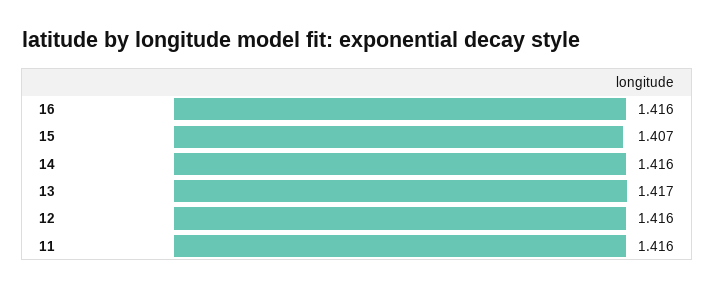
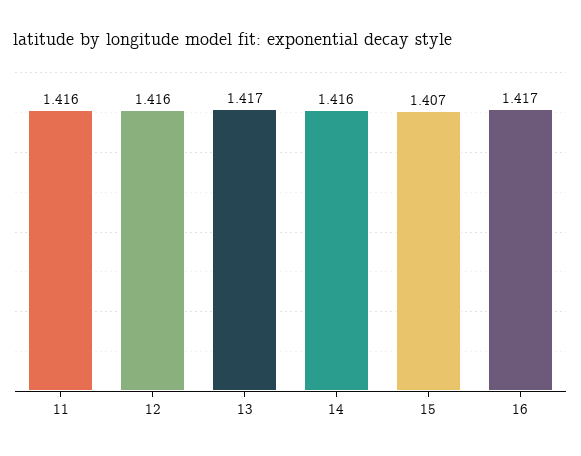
  {
-   "16": 1.416,
+   "16": 1.417,
    "15": 1.407,
    "14": 1.416,
    "13": 1.417,
    "12": 1.416,
    "11": 1.416
  }

